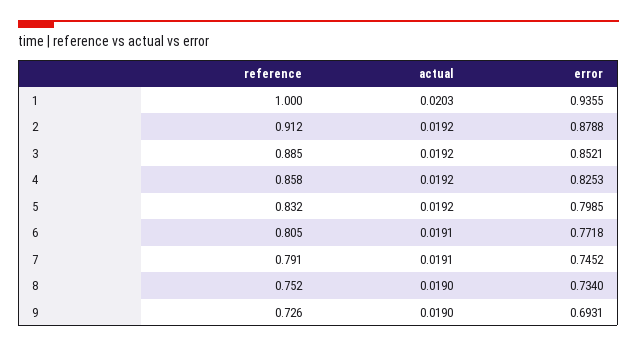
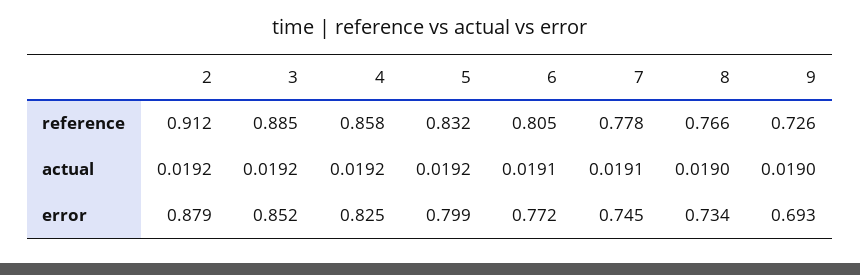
  {
    "reference": {
-     "1": 1,
      "2": 0.912,
      "3": 0.885,
      "4": 0.858,
      "5": 0.832,
      "6": 0.805,
-     "7": 0.791,
+     "7": 0.778,
-     "8": 0.752,
+     "8": 0.766,
      "9": 0.726
    },
    "actual": {
-     "1": 0.0203,
      "2": 0.0192,
      "3": 0.0192,
      "4": 0.0192,
      "5": 0.0192,
      "6": 0.0191,
      "7": 0.0191,
      "8": 0.019,
      "9": 0.019
    },
    "error": {
-     "1": 0.9355,
      "2": 0.8788,
      "3": 0.8521,
      "4": 0.8253,
      "5": 0.7985,
      "6": 0.7718,
      "7": 0.7452,
      "8": 0.734,
      "9": 0.6931
    }
  }

